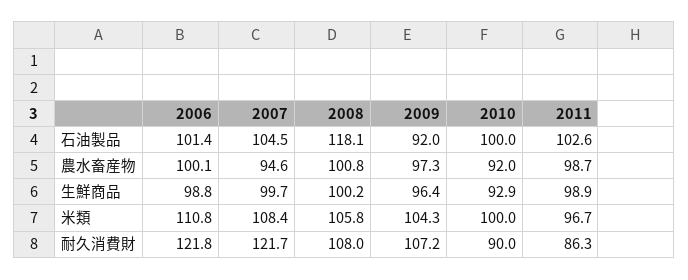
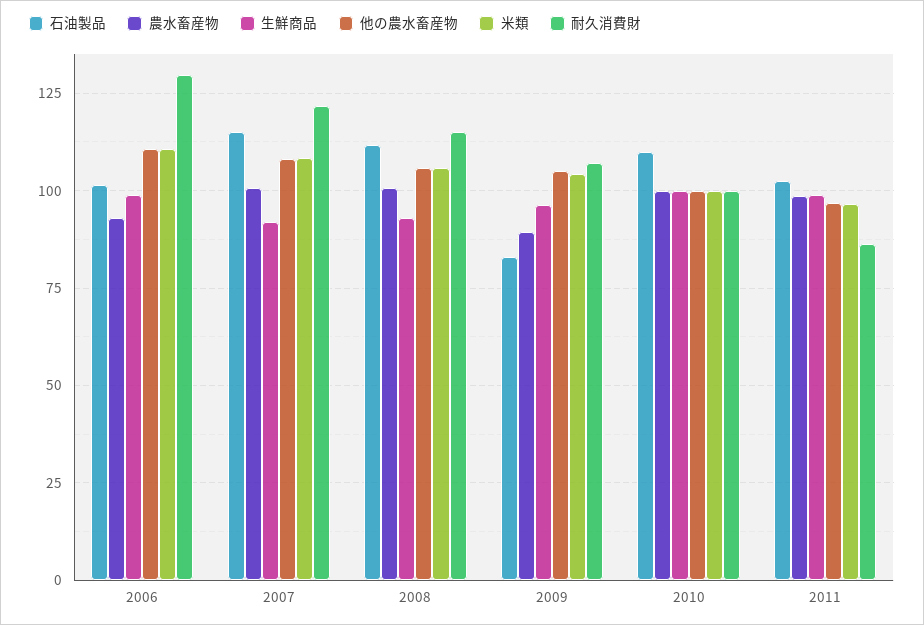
  {
    "石油製品": {
      "2006": 101.4,
-     "2007": 104.5,
+     "2007": 115,
-     "2008": 118.1,
+     "2008": 112.5,
-     "2009": 92,
+     "2009": 82.5,
-     "2010": 100,
+     "2010": 110,
      "2011": 102.6
    },
    "農水畜産物": {
-     "2006": 100.1,
+     "2006": 92.5,
-     "2007": 94.6,
+     "2007": 100,
      "2008": 100.8,
-     "2009": 97.3,
+     "2009": 90,
-     "2010": 92,
+     "2010": 100,
      "2011": 98.7
    },
    "生鮮商品": {
      "2006": 98.8,
-     "2007": 99.7,
+     "2007": 92.5,
-     "2008": 100.2,
+     "2008": 92.5,
      "2009": 96.4,
-     "2010": 92.9,
+     "2010": 100,
      "2011": 98.9
    },
    "米類": {
      "2006": 110.8,
      "2007": 108.4,
      "2008": 105.8,
      "2009": 104.3,
      "2010": 100,
      "2011": 96.7
    },
    "耐久消費財": {
-     "2006": 121.8,
+     "2006": 130,
      "2007": 121.7,
-     "2008": 108,
+     "2008": 115,
      "2009": 107.2,
-     "2010": 90,
+     "2010": 100,
      "2011": 86.3
-   }
+   },
+   "他の農水畜産物": {
+     "2006": 110,
+     "2007": 107.5,
+     "2008": 105,
+     "2009": 105,
+     "2010": 100,
+     "2011": 97.5
+   }
  }

